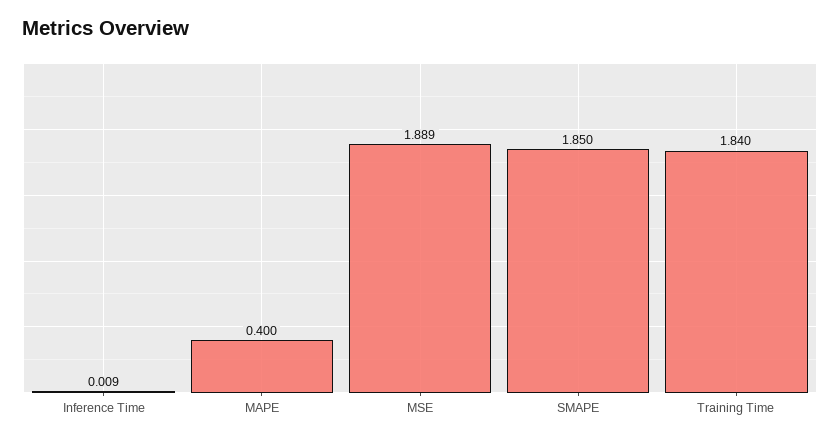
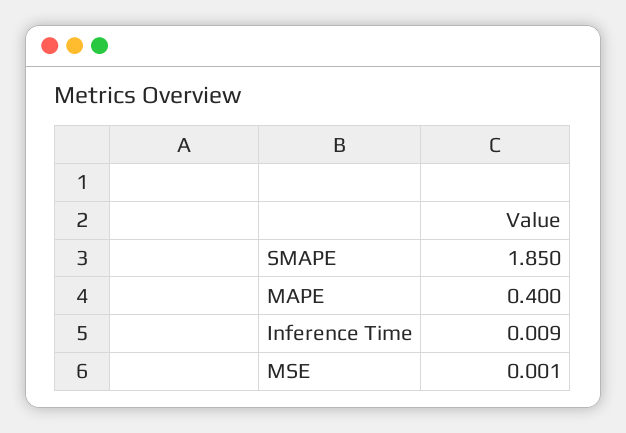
  {
    "Inference Time": 0.009,
    "MAPE": 0.4,
-   "MSE": 1.889,
+   "MSE": 0.001,
-   "SMAPE": 1.85,
+   "SMAPE": 1.85
-   "Training Time": 1.84
  }

